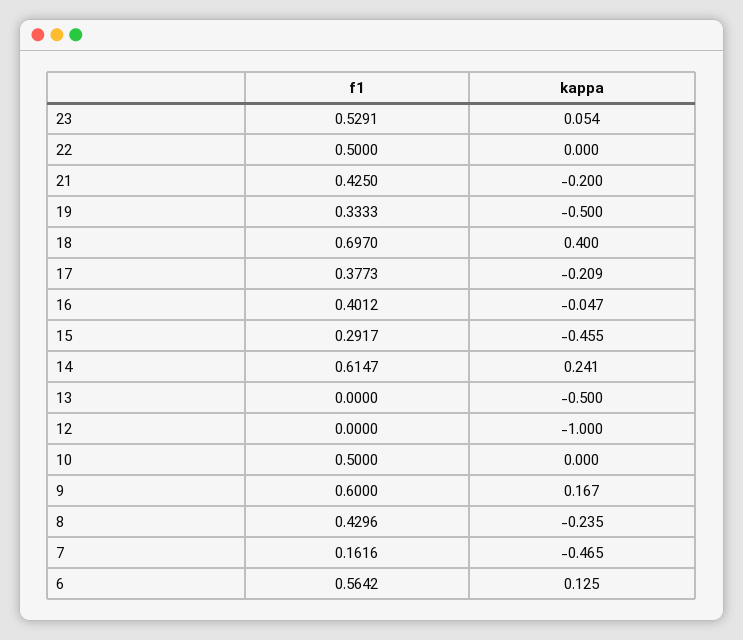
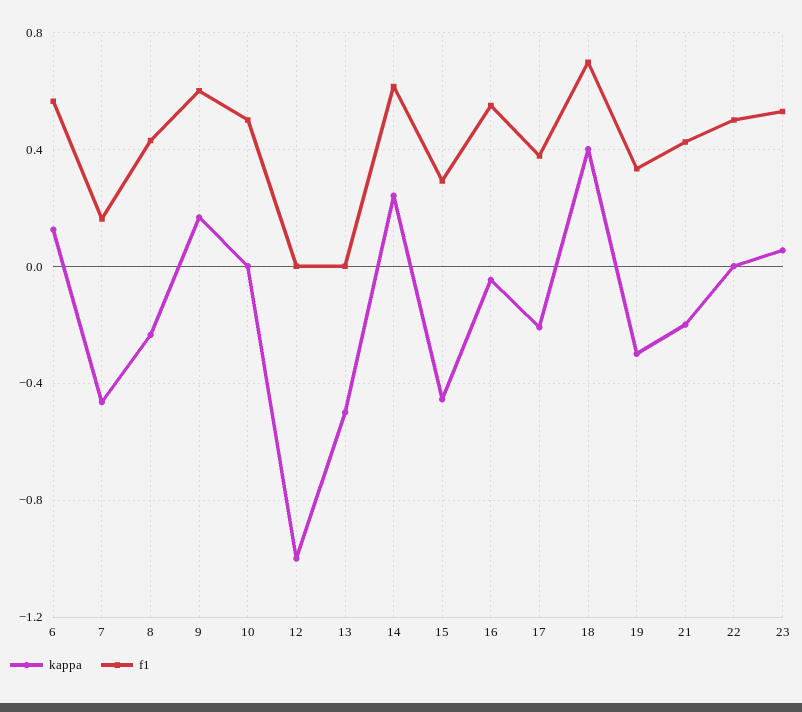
  {
    "f1": {
      "23": 0.5291,
      "22": 0.5,
      "21": 0.425,
      "19": 0.3333,
      "18": 0.697,
      "17": 0.3773,
-     "16": 0.4012,
+     "16": 0.55,
      "15": 0.2917,
      "14": 0.6147,
      "13": 0,
      "12": 0,
      "10": 0.5,
      "9": 0.6,
      "8": 0.4296,
      "7": 0.1616,
      "6": 0.5642
    },
    "kappa": {
      "23": 0.054,
      "22": 0,
      "21": -0.2,
-     "19": -0.5,
+     "19": -0.3,
      "18": 0.4,
      "17": -0.209,
      "16": -0.047,
      "15": -0.455,
      "14": 0.241,
      "13": -0.5,
      "12": -1,
      "10": 0,
      "9": 0.167,
      "8": -0.235,
      "7": -0.465,
      "6": 0.125
    }
  }

